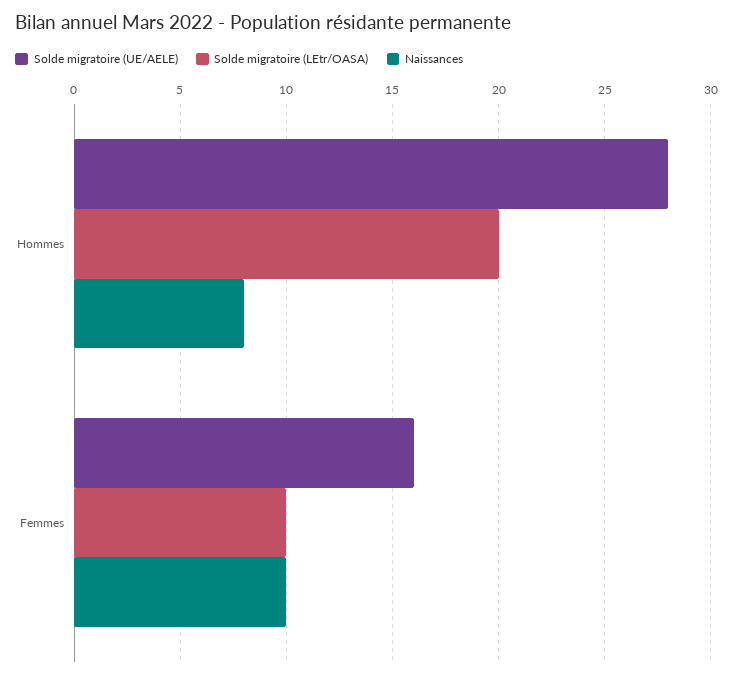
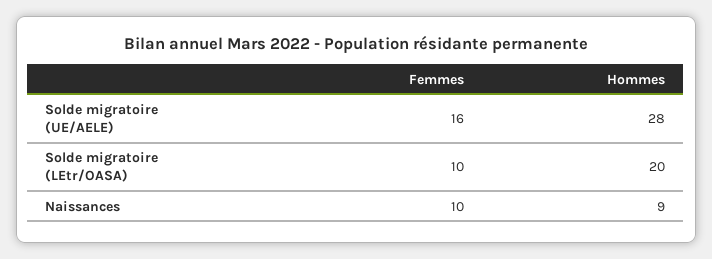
  {
    "Solde migratoire (UE/AELE)": {
      "Hommes": 28,
      "Femmes": 16
    },
    "Solde migratoire (LEtr/OASA)": {
      "Hommes": 20,
      "Femmes": 10
    },
    "Naissances": {
-     "Hommes": 8,
+     "Hommes": 9,
      "Femmes": 10
    }
  }

